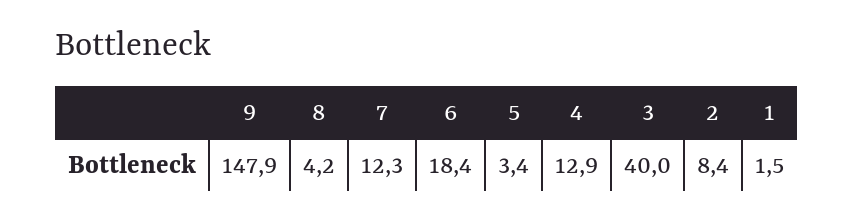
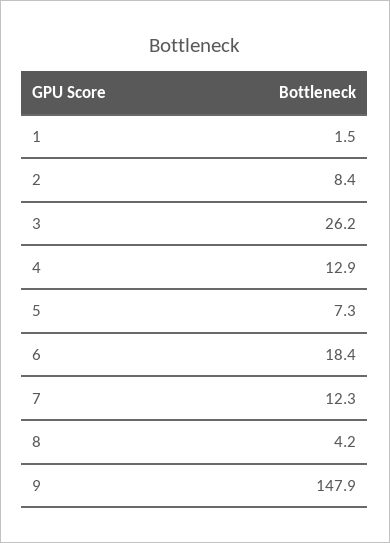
  {
    "9": 147.9,
    "8": 4.2,
    "7": 12.3,
    "6": 18.4,
-   "5": 3.4,
+   "5": 7.3,
    "4": 12.9,
-   "3": 40,
+   "3": 26.2,
    "2": 8.4,
    "1": 1.5
  }

